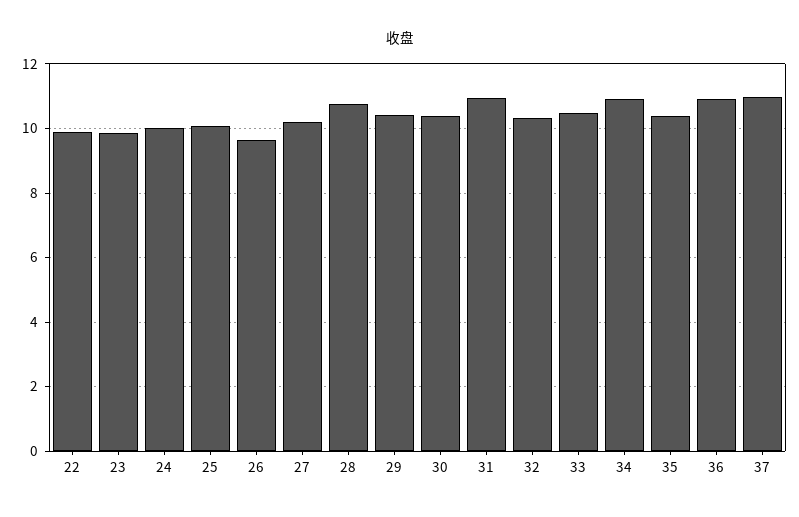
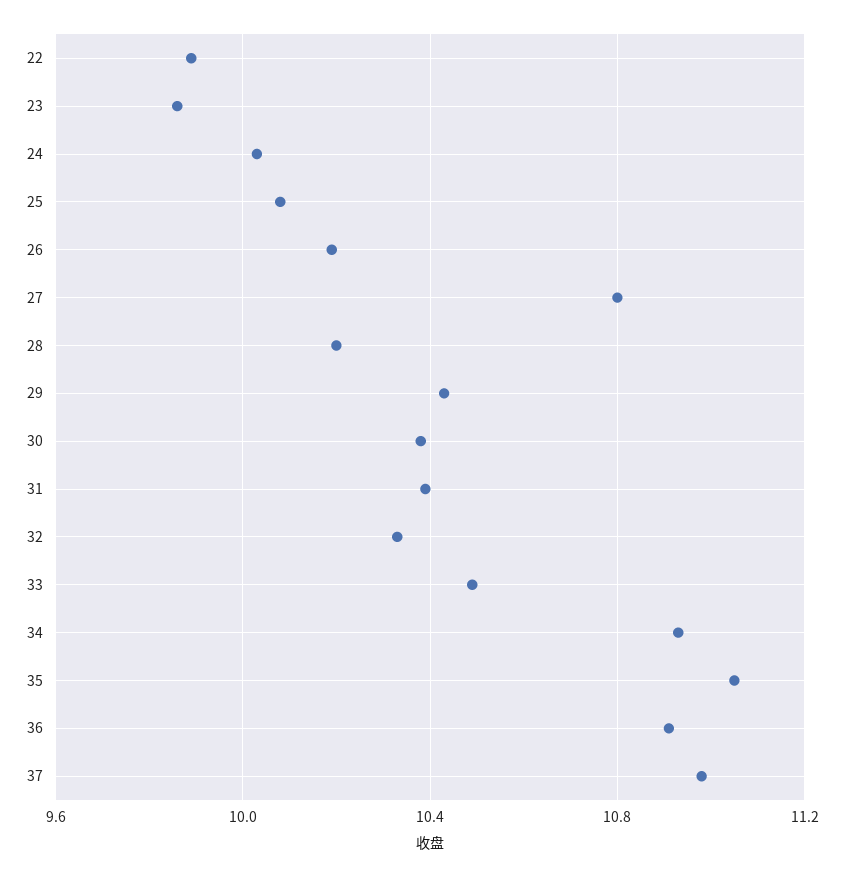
  {
    "22": 9.9,
    "23": 9.85,
    "24": 10.05,
    "25": 10.1,
-   "26": 9.6,
+   "26": 10.2,
-   "27": 10.2,
+   "27": 10.8,
-   "28": 10.8,
+   "28": 10.2,
    "29": 10.45,
    "30": 10.4,
-   "31": 11,
+   "31": 10.4,
    "32": 10.35,
    "33": 10.5,
    "34": 10.95,
-   "35": 10.4,
+   "35": 11.05,
    "36": 10.9,
    "37": 11
  }

